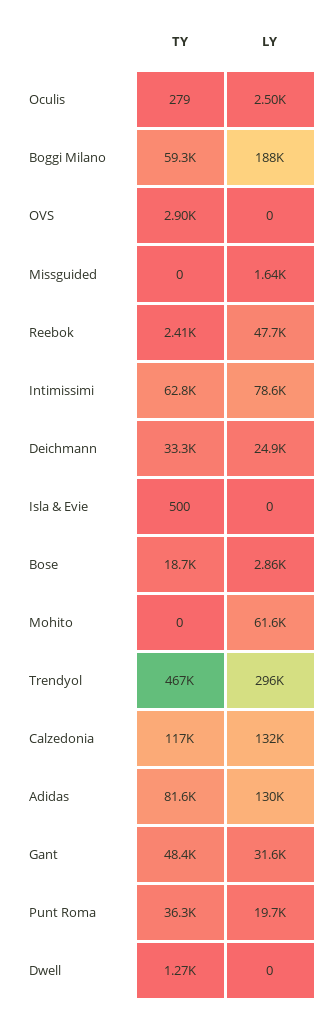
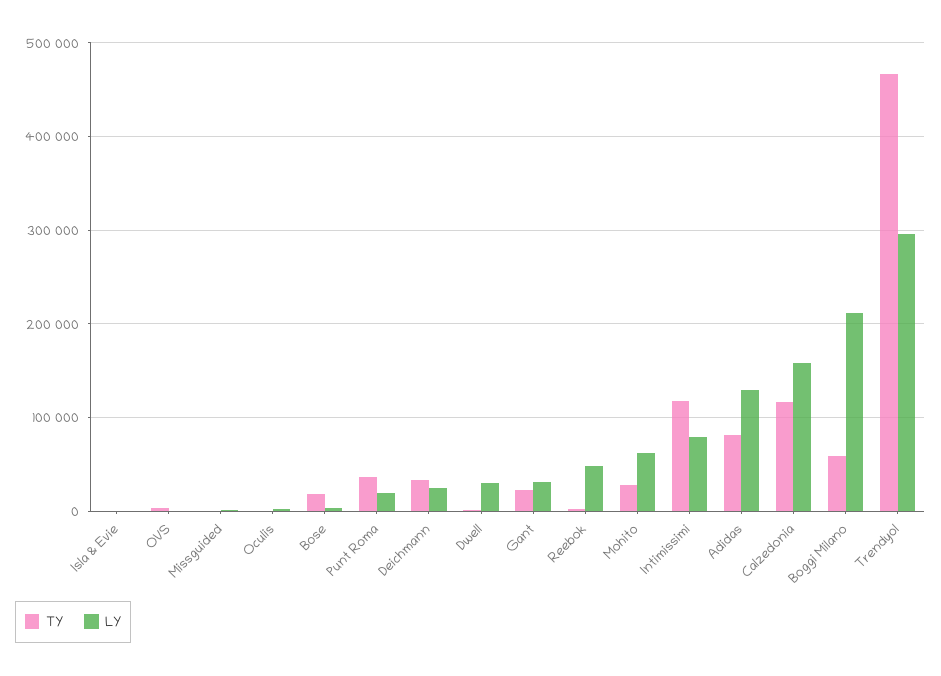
  {
    "TY": {
      "Oculis": 279,
      "Boggi Milano": 59300,
      "OVS": 2900,
      "Missguided": 0,
      "Reebok": 2410,
-     "Intimissimi": 62800,
+     "Intimissimi": 120000,
      "Deichmann": 33300,
      "Isla & Evie": 500,
      "Bose": 18700,
-     "Mohito": 0,
+     "Mohito": 30000,
      "Trendyol": 467000,
      "Calzedonia": 117000,
      "Adidas": 81600,
-     "Gant": 48400,
+     "Gant": 20000,
      "Punt Roma": 36300,
      "Dwell": 1270
    },
    "LY": {
      "Oculis": 2500,
-     "Boggi Milano": 188000,
+     "Boggi Milano": 210000,
      "OVS": 0,
      "Missguided": 1640,
      "Reebok": 47700,
      "Intimissimi": 78600,
      "Deichmann": 24900,
      "Isla & Evie": 0,
      "Bose": 2860,
      "Mohito": 61600,
      "Trendyol": 296000,
-     "Calzedonia": 132000,
+     "Calzedonia": 160000,
      "Adidas": 130000,
      "Gant": 31600,
      "Punt Roma": 19700,
-     "Dwell": 0
+     "Dwell": 30000
    }
  }

